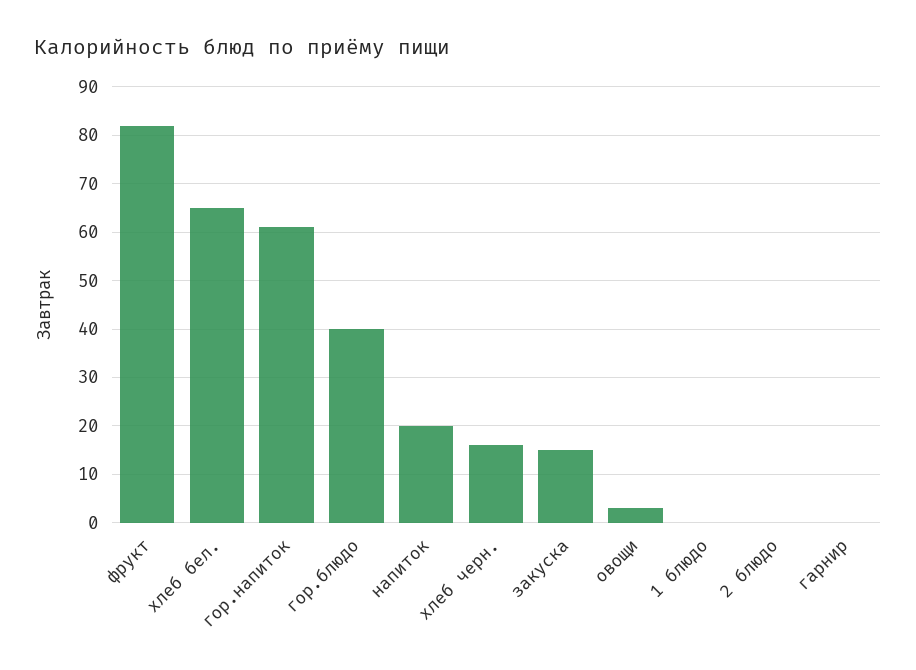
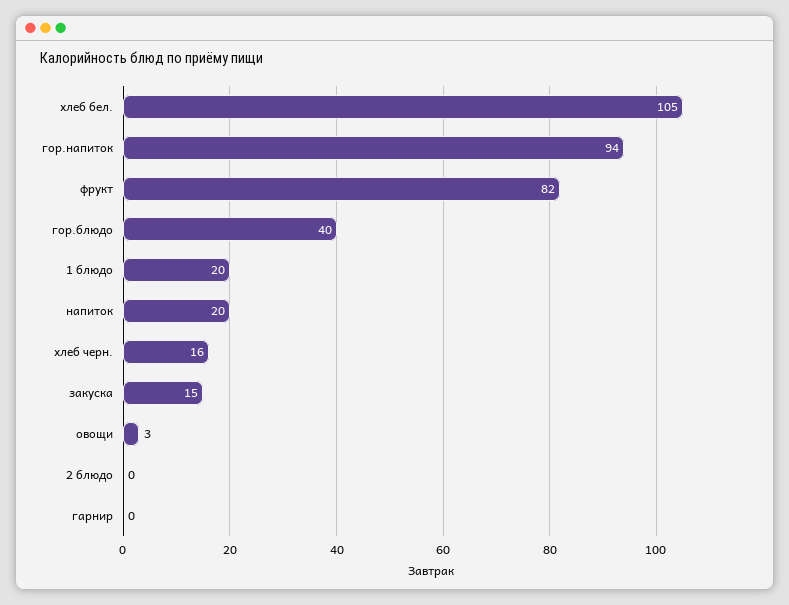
  {
    "фрукт": 82,
-   "хлеб бел.": 65,
+   "хлеб бел.": 105,
-   "гор.напиток": 60,
+   "гор.напиток": 94,
    "гор.блюдо": 40,
    "напиток": 20,
    "хлеб черн.": 16,
    "закуска": 15,
    "овощи": 3,
-   "1 блюдо": 0,
+   "1 блюдо": 20,
    "2 блюдо": 0,
    "гарнир": 0
  }

